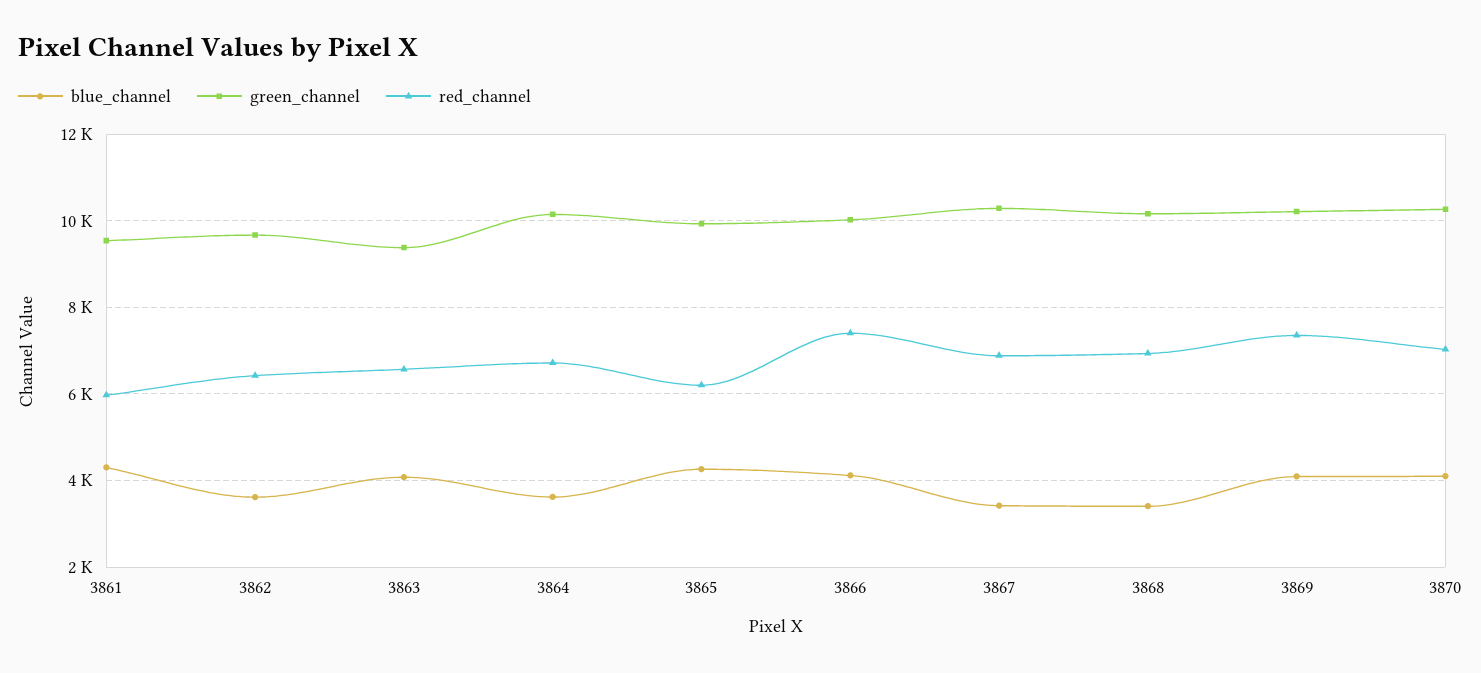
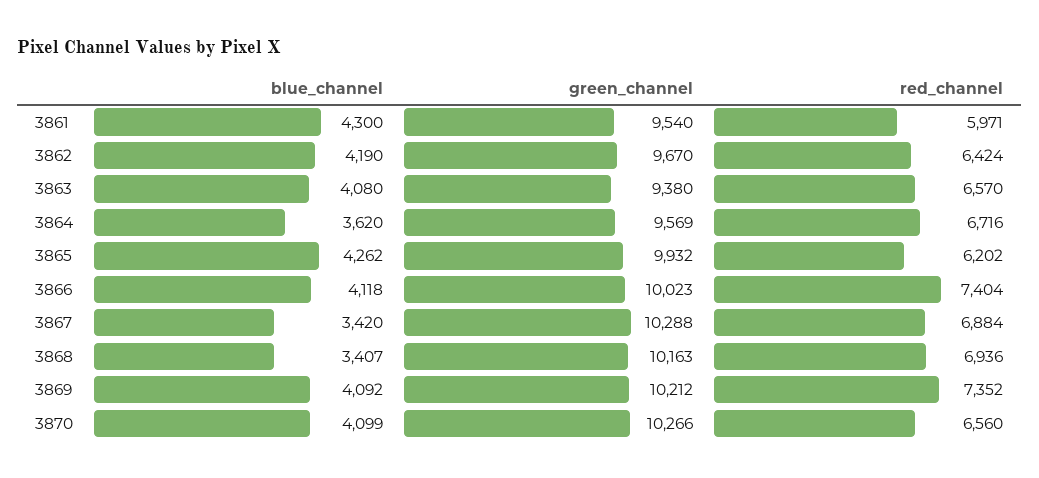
  {
    "blue_channel": {
      "3861": 4300,
-     "3862": 3600,
+     "3862": 4190,
      "3863": 4080,
      "3864": 3620,
      "3865": 4262,
      "3866": 4118,
      "3867": 3420,
      "3868": 3407,
      "3869": 4092,
      "3870": 4099
    },
    "green_channel": {
      "3861": 9540,
      "3862": 9670,
      "3863": 9380,
-     "3864": 10200,
+     "3864": 9569,
      "3865": 9932,
      "3866": 10023,
      "3867": 10288,
      "3868": 10163,
      "3869": 10212,
      "3870": 10266
    },
    "red_channel": {
      "3861": 5971,
      "3862": 6424,
      "3863": 6570,
      "3864": 6716,
      "3865": 6202,
      "3866": 7404,
      "3867": 6884,
      "3868": 6936,
      "3869": 7352,
-     "3870": 7000
+     "3870": 6560
    }
  }

